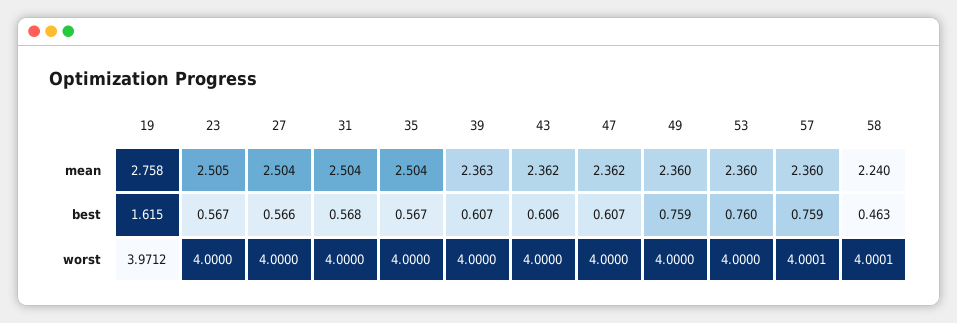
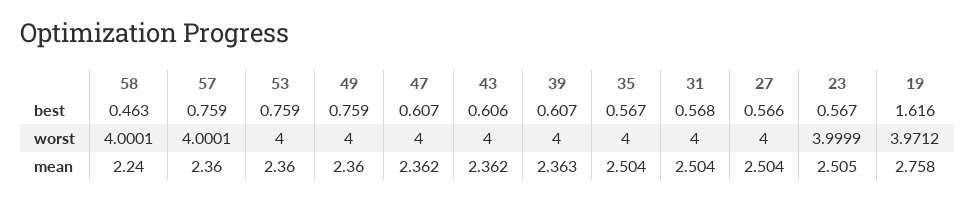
  {
    "19": {
      "mean": 2.758,
-     "best": 1.615,
+     "best": 1.616,
      "worst": 3.9712
    },
    "23": {
      "mean": 2.505,
      "best": 0.567,
-     "worst": 4
+     "worst": 3.9999
    },
    "27": {
      "mean": 2.504,
      "best": 0.566,
      "worst": 4
    },
    "31": {
      "mean": 2.504,
      "best": 0.568,
      "worst": 4
    },
    "35": {
      "mean": 2.504,
      "best": 0.567,
      "worst": 4
    },
    "39": {
      "mean": 2.363,
      "best": 0.607,
      "worst": 4
    },
    "43": {
      "mean": 2.362,
      "best": 0.606,
      "worst": 4
    },
    "47": {
      "mean": 2.362,
      "best": 0.607,
      "worst": 4
    },
    "49": {
      "mean": 2.36,
      "best": 0.759,
      "worst": 4
    },
    "53": {
      "mean": 2.36,
-     "best": 0.76,
+     "best": 0.759,
      "worst": 4
    },
    "57": {
      "mean": 2.36,
      "best": 0.759,
      "worst": 4.0001
    },
    "58": {
      "mean": 2.24,
      "best": 0.463,
      "worst": 4.0001
    }
  }

